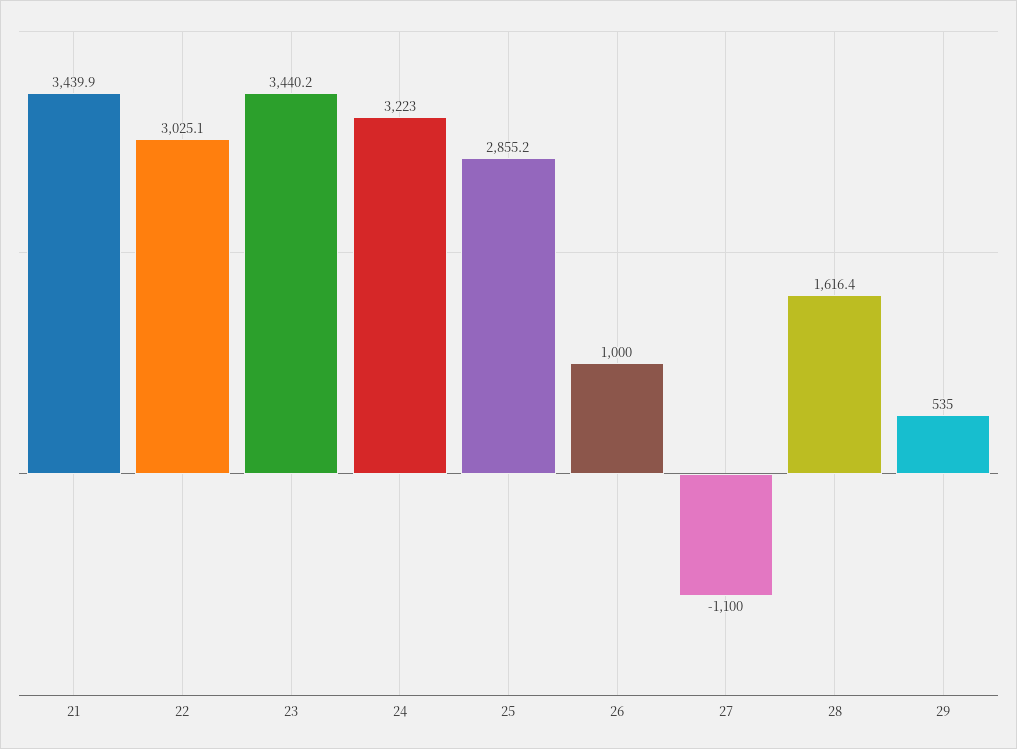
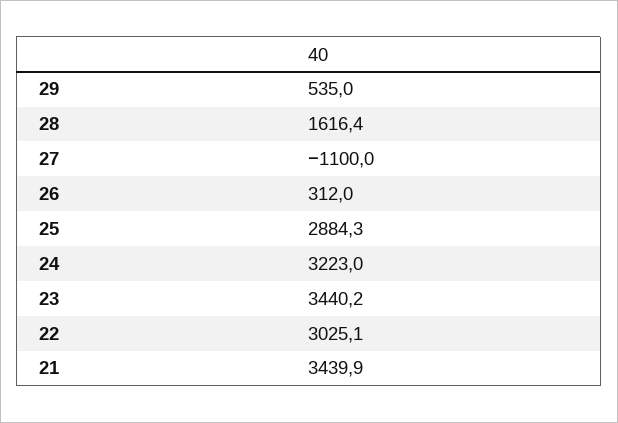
  {
    "21": 3439.9,
    "22": 3025.1,
    "23": 3440.2,
    "24": 3223,
-   "25": 2855.2,
+   "25": 2884.3,
-   "26": 1000,
+   "26": 312,
    "27": -1100,
    "28": 1616.4,
    "29": 535
  }

